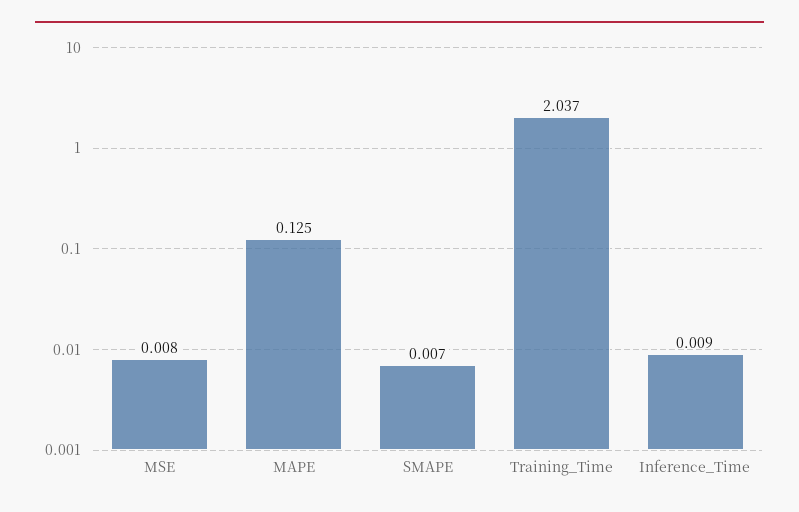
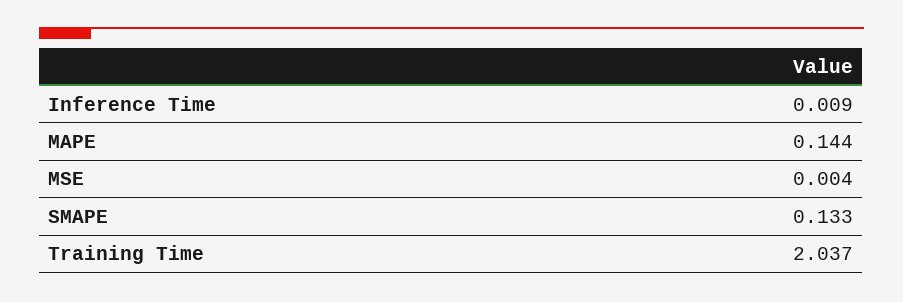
  {
-   "MSE": 0.008,
+   "MSE": 0.004,
-   "MAPE": 0.125,
+   "MAPE": 0.144,
-   "SMAPE": 0.007,
+   "SMAPE": 0.133,
    "Training_Time": 2.037,
    "Inference_Time": 0.009
  }

